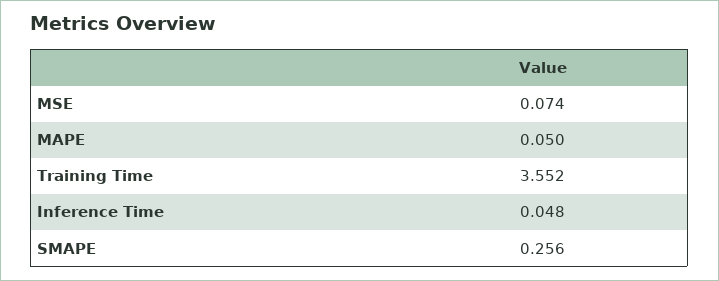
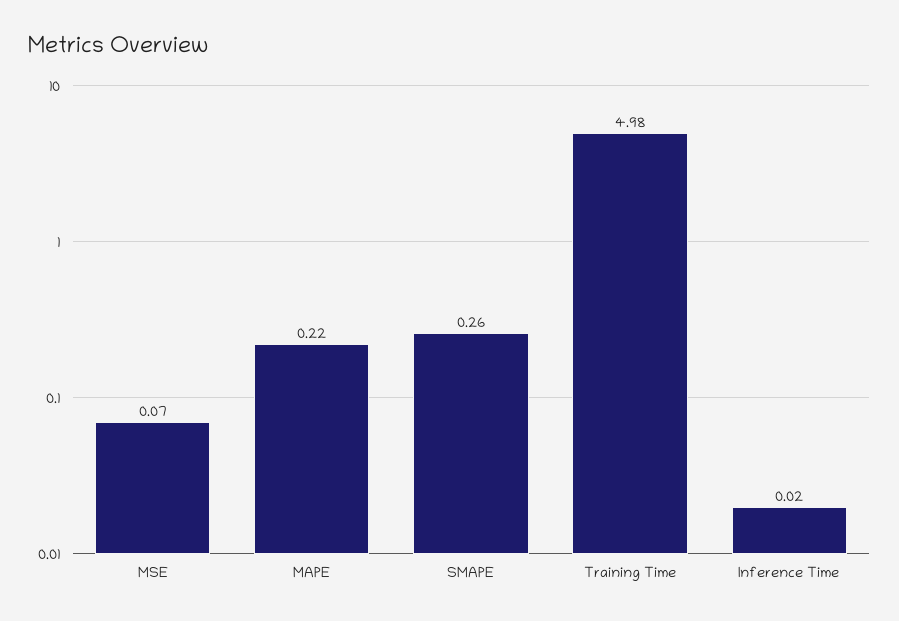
  {
    "MSE": 0.074,
-   "MAPE": 0.05,
+   "MAPE": 0.22,
-   "Training Time": 3.552,
+   "Training Time": 4.98,
-   "Inference Time": 0.048,
+   "Inference Time": 0.02,
    "SMAPE": 0.256
  }

